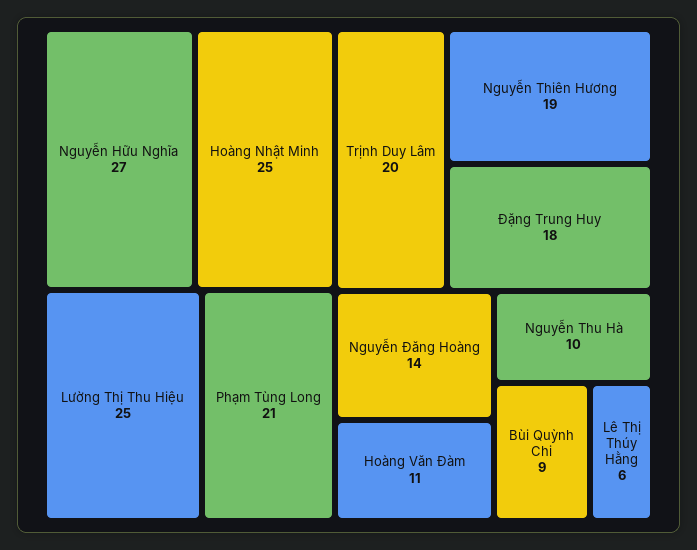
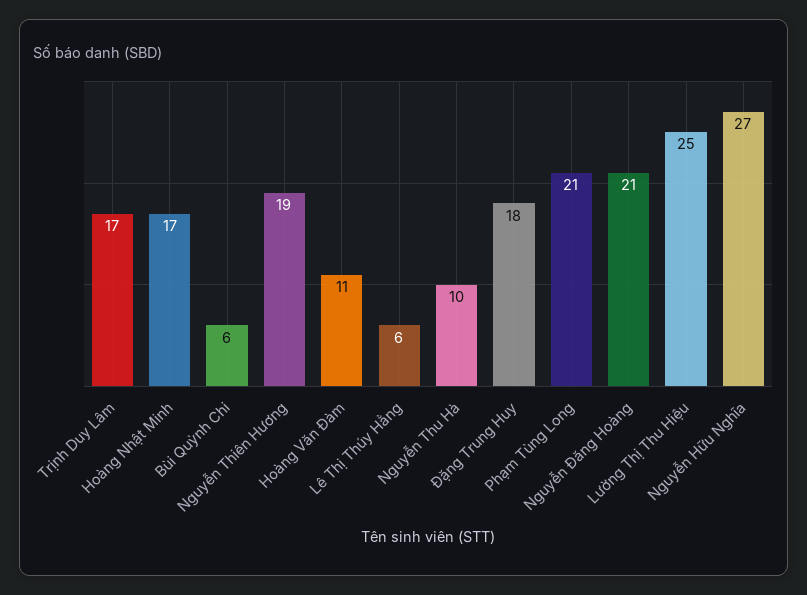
  {
    "Nguyễn Hữu Nghĩa": 27,
-   "Hoàng Nhật Minh": 25,
+   "Hoàng Nhật Minh": 17,
    "Lường Thị Thu Hiệu": 25,
    "Phạm Tùng Long": 21,
-   "Trịnh Duy Lâm": 20,
+   "Trịnh Duy Lâm": 17,
    "Nguyễn Thiên Hương": 19,
    "Đặng Trung Huy": 18,
-   "Nguyễn Đăng Hoàng": 14,
+   "Nguyễn Đăng Hoàng": 21,
    "Hoàng Văn Đàm": 11,
    "Nguyễn Thu Hà": 10,
-   "Bùi Quỳnh Chi": 9,
+   "Bùi Quỳnh Chi": 6,
    "Lê Thị Thúy Hằng": 6
  }

